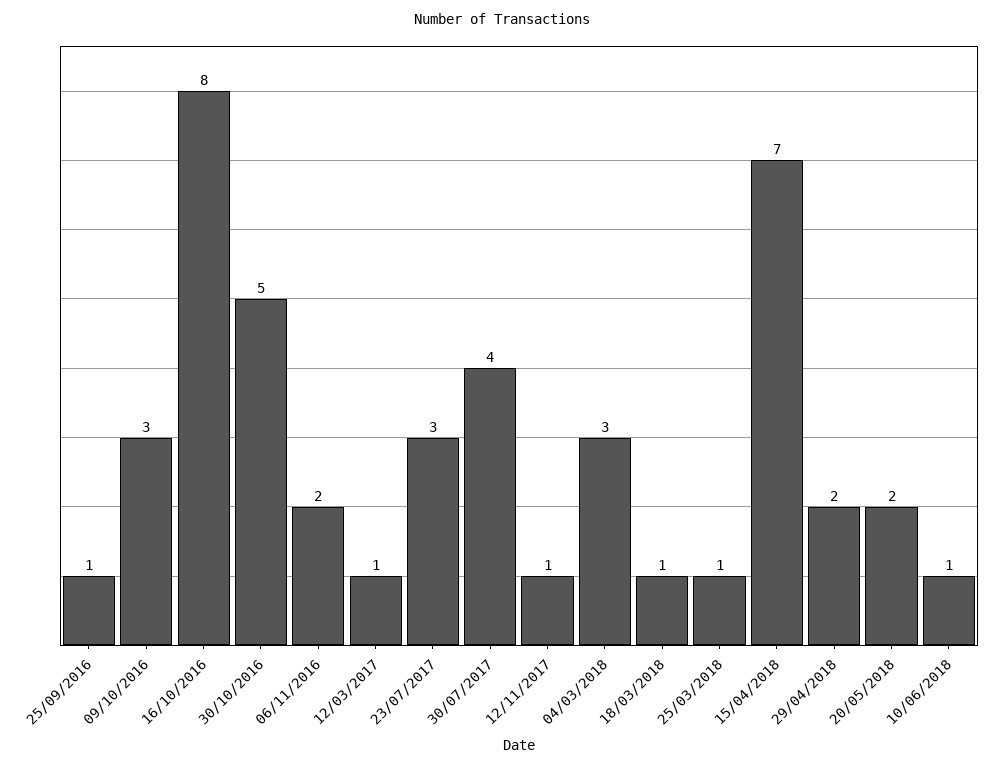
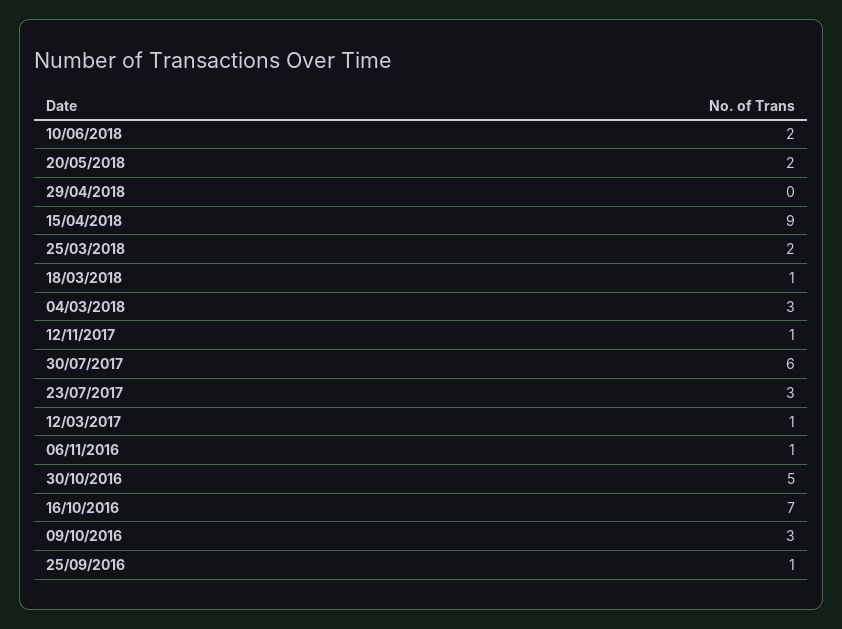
  {
    "25/09/2016": 1,
    "09/10/2016": 3,
-   "16/10/2016": 8,
+   "16/10/2016": 7,
    "30/10/2016": 5,
-   "06/11/2016": 2,
+   "06/11/2016": 1,
    "12/03/2017": 1,
    "23/07/2017": 3,
-   "30/07/2017": 4,
+   "30/07/2017": 6,
    "12/11/2017": 1,
    "04/03/2018": 3,
    "18/03/2018": 1,
-   "25/03/2018": 1,
+   "25/03/2018": 2,
-   "15/04/2018": 7,
+   "15/04/2018": 9,
-   "29/04/2018": 2,
+   "29/04/2018": 0,
    "20/05/2018": 2,
-   "10/06/2018": 1
+   "10/06/2018": 2
  }

